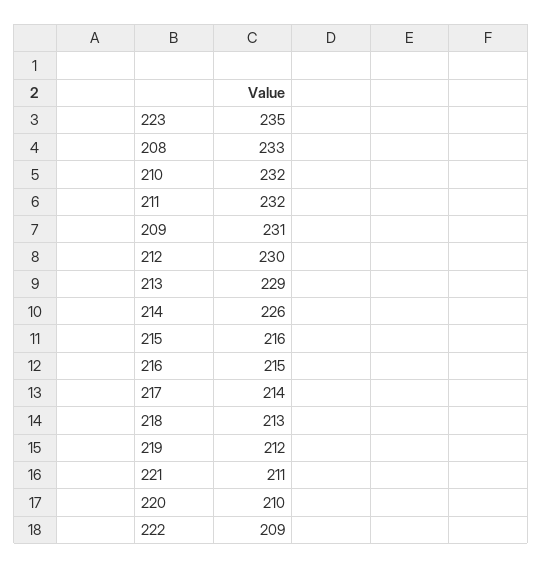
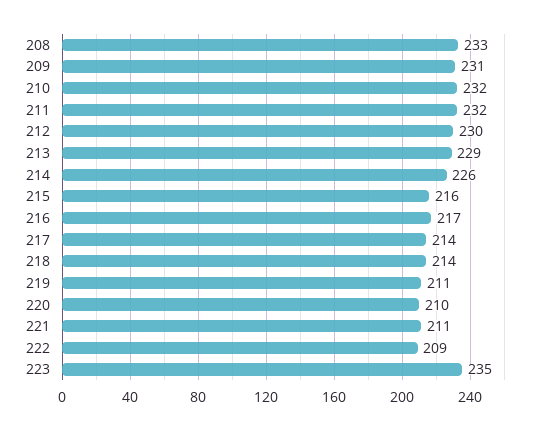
  {
    "223": 235,
    "208": 233,
    "210": 232,
    "211": 232,
    "209": 231,
    "212": 230,
    "213": 229,
    "214": 226,
    "215": 216,
-   "216": 215,
+   "216": 217,
    "217": 214,
-   "218": 213,
+   "218": 214,
-   "219": 212,
+   "219": 211,
    "221": 211,
    "220": 210,
    "222": 209
  }

